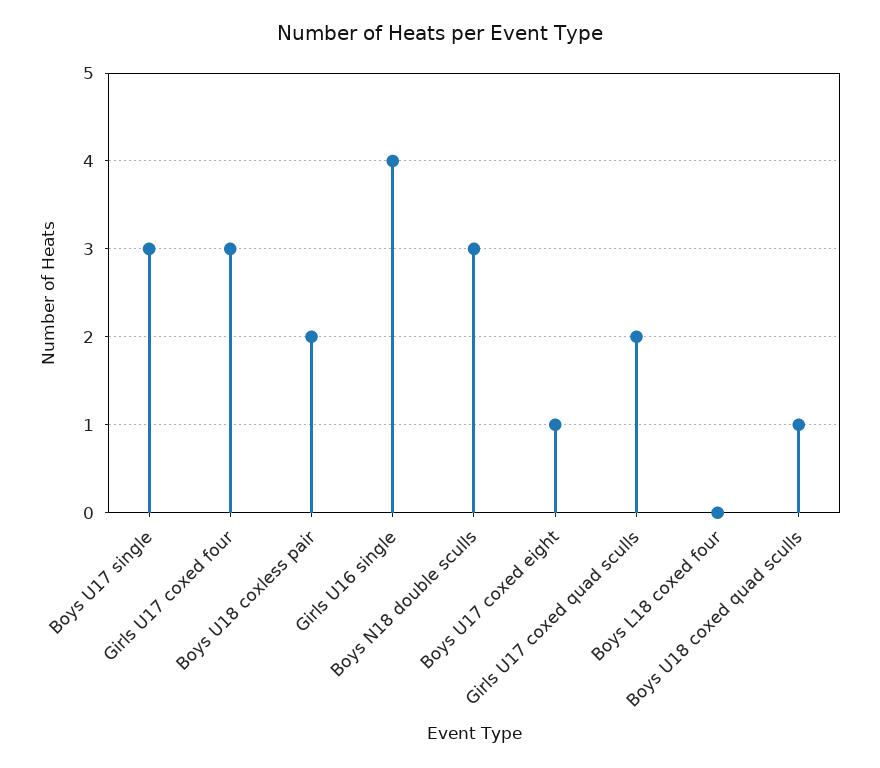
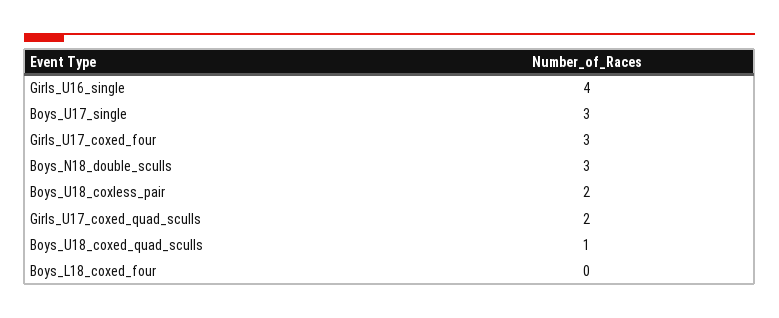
  {
    "Boys U17 single": 3,
    "Girls U17 coxed four": 3,
    "Boys U18 coxless pair": 2,
    "Girls U16 single": 4,
    "Boys N18 double sculls": 3,
-   "Boys U17 coxed eight": 1,
    "Girls U17 coxed quad sculls": 2,
    "Boys L18 coxed four": 0,
    "Boys U18 coxed quad sculls": 1
  }

